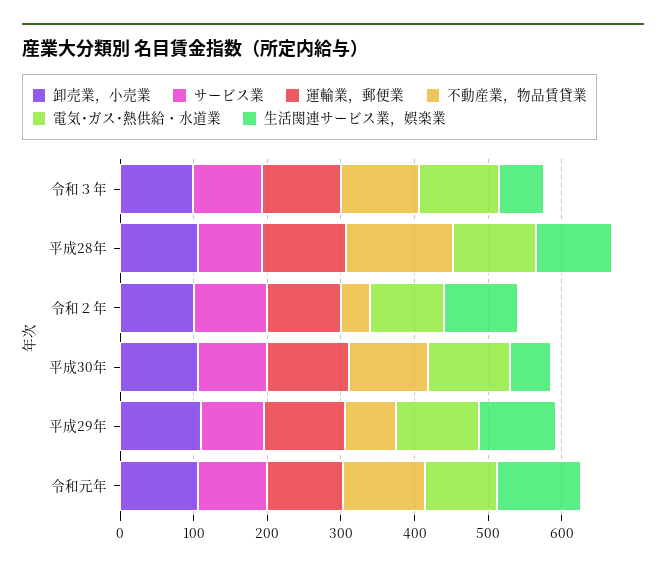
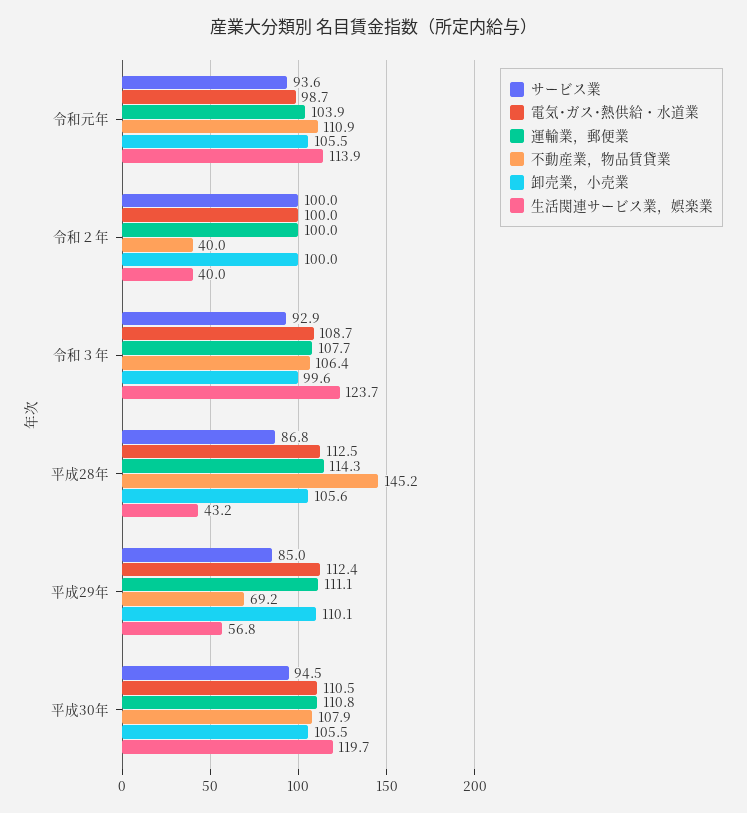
  {
    "卸売業，小売業": {
      "令和３年": 99.6,
      "平成28年": 105.6,
      "令和２年": 100,
      "平成30年": 105.5,
      "平成29年": 110.1,
      "令和元年": 105.5
    },
    "サービス業": {
      "令和３年": 92.9,
      "平成28年": 86.8,
      "令和２年": 100,
      "平成30年": 94.5,
      "平成29年": 85,
      "令和元年": 93.6
    },
    "運輸業，郵便業": {
      "令和３年": 107.7,
      "平成28年": 114.3,
      "令和２年": 100,
      "平成30年": 110.8,
      "平成29年": 111.1,
      "令和元年": 103.9
    },
    "不動産業，物品賃貸業": {
      "令和３年": 106.4,
      "平成28年": 145.2,
      "令和２年": 40,
      "平成30年": 107.9,
      "平成29年": 69.2,
      "令和元年": 110.9
    },
    "電気･ガス･熱供給・水道業": {
      "令和３年": 108.7,
      "平成28年": 112.5,
      "令和２年": 100,
      "平成30年": 110.5,
      "平成29年": 112.4,
      "令和元年": 98.7
    },
    "生活関連サービス業，娯楽業": {
-     "令和３年": 60,
+     "令和３年": 123.7,
-     "平成28年": 100,
+     "平成28年": 43.2,
-     "令和２年": 100,
+     "令和２年": 40,
-     "平成30年": 60,
+     "平成30年": 119.7,
-     "平成29年": 100,
+     "平成29年": 56.8,
      "令和元年": 113.9
    }
  }

